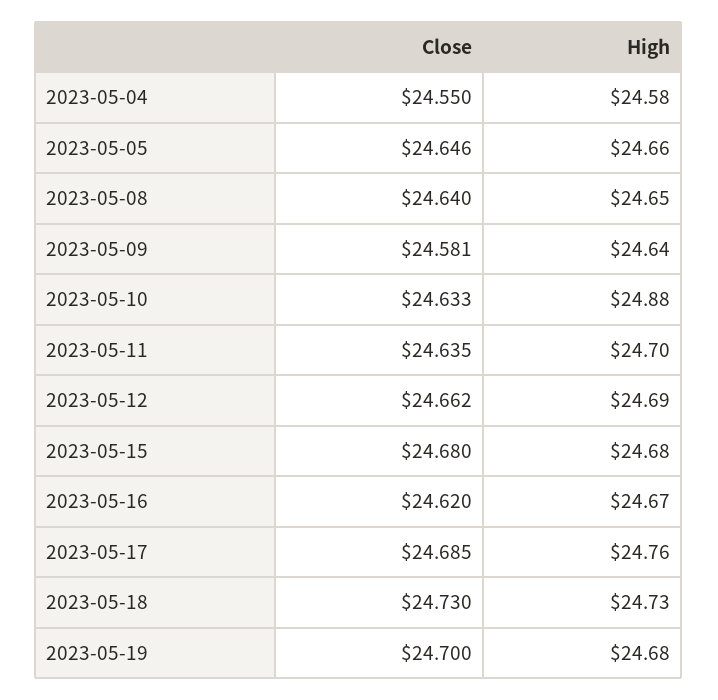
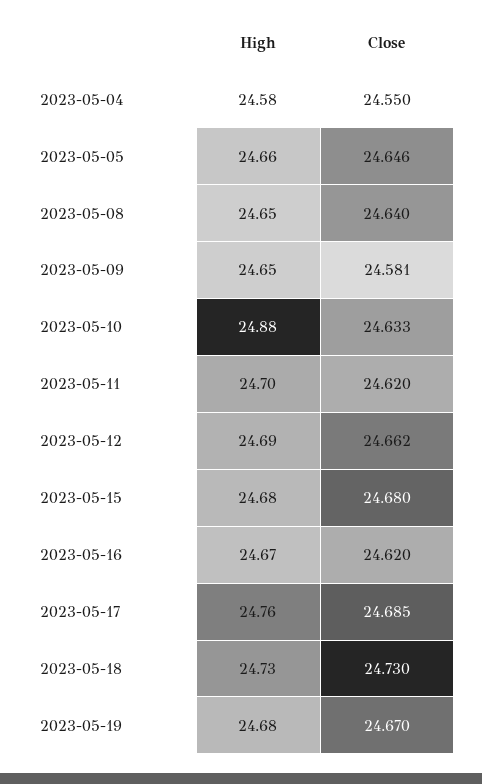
  {
    "Close": {
      "2023-05-04": 24.55,
      "2023-05-05": 24.646,
      "2023-05-08": 24.64,
      "2023-05-09": 24.581,
      "2023-05-10": 24.633,
-     "2023-05-11": 24.635,
+     "2023-05-11": 24.62,
      "2023-05-12": 24.662,
      "2023-05-15": 24.68,
      "2023-05-16": 24.62,
      "2023-05-17": 24.685,
      "2023-05-18": 24.73,
-     "2023-05-19": 24.7
+     "2023-05-19": 24.67
    },
    "High": {
      "2023-05-04": 24.58,
      "2023-05-05": 24.66,
      "2023-05-08": 24.65,
-     "2023-05-09": 24.64,
+     "2023-05-09": 24.65,
      "2023-05-10": 24.88,
      "2023-05-11": 24.7,
      "2023-05-12": 24.69,
      "2023-05-15": 24.68,
      "2023-05-16": 24.67,
      "2023-05-17": 24.76,
      "2023-05-18": 24.73,
      "2023-05-19": 24.68
    }
  }

